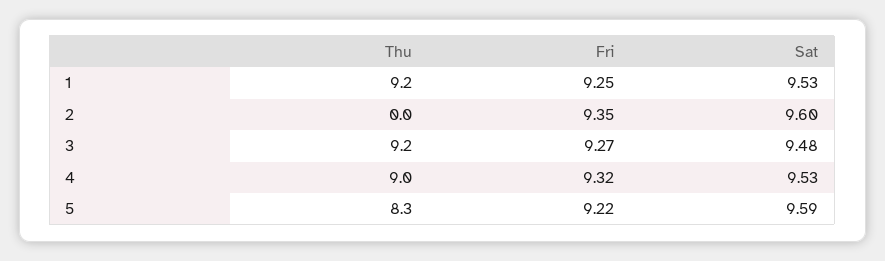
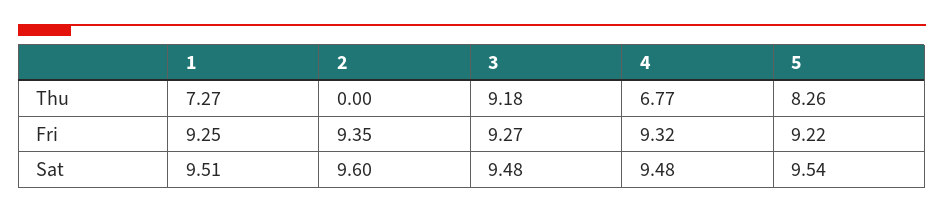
  {
    "Thu": {
-     "1": 9.2,
+     "1": 7.27,
      "2": 0,
      "3": 9.18,
-     "4": 9,
+     "4": 6.77,
      "5": 8.26
    },
    "Fri": {
      "1": 9.25,
      "2": 9.35,
      "3": 9.27,
      "4": 9.32,
      "5": 9.22
    },
    "Sat": {
-     "1": 9.53,
+     "1": 9.51,
      "2": 9.6,
      "3": 9.48,
-     "4": 9.53,
+     "4": 9.48,
-     "5": 9.59
+     "5": 9.54
    }
  }

